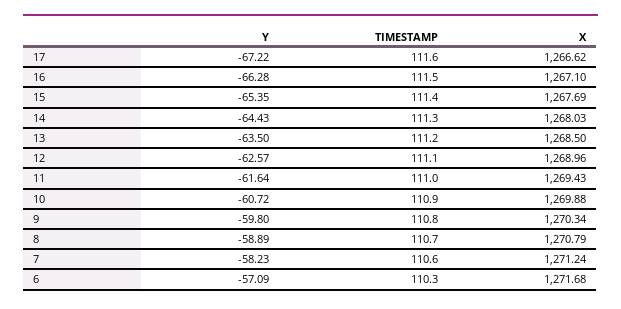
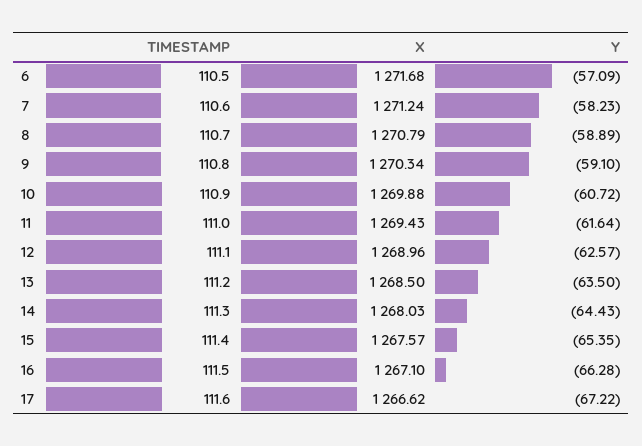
  {
    "Y": {
      "17": -67.22,
      "16": -66.28,
      "15": -65.35,
      "14": -64.43,
      "13": -63.5,
      "12": -62.57,
      "11": -61.64,
      "10": -60.72,
-     "9": -59.8,
+     "9": -59.1,
      "8": -58.89,
      "7": -58.23,
      "6": -57.09
    },
    "TIMESTAMP": {
      "17": 111.6,
      "16": 111.5,
      "15": 111.4,
      "14": 111.3,
      "13": 111.2,
      "12": 111.1,
      "11": 111,
      "10": 110.9,
      "9": 110.8,
      "8": 110.7,
      "7": 110.6,
-     "6": 110.3
+     "6": 110.5
    },
    "X": {
      "17": 1266.62,
      "16": 1267.1,
-     "15": 1267.69,
+     "15": 1267.57,
      "14": 1268.03,
      "13": 1268.5,
      "12": 1268.96,
      "11": 1269.43,
      "10": 1269.88,
      "9": 1270.34,
      "8": 1270.79,
      "7": 1271.24,
      "6": 1271.68
    }
  }

